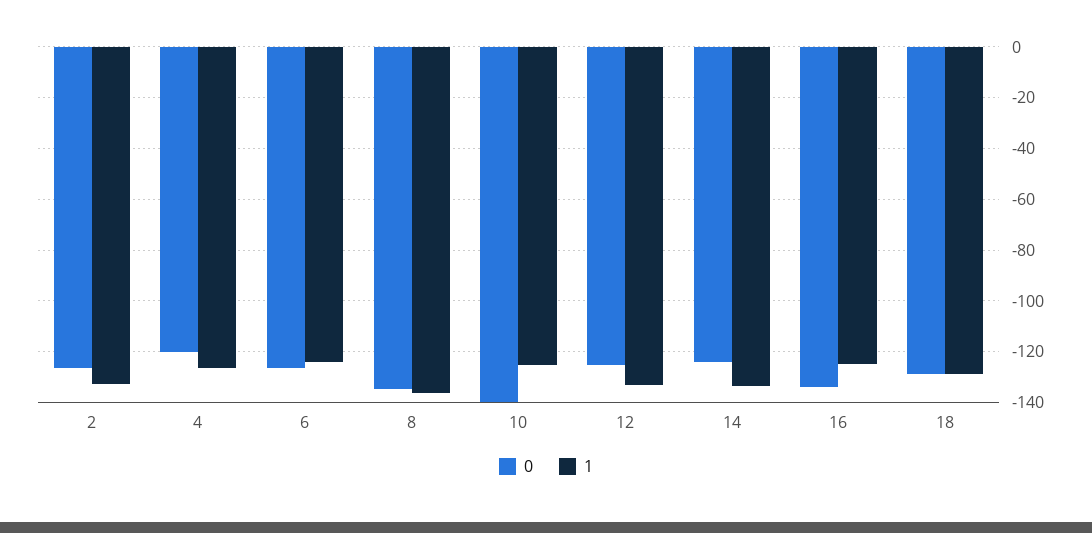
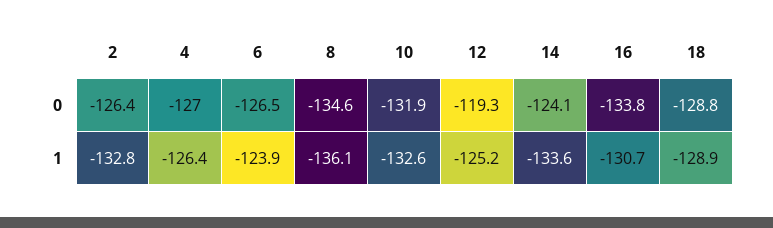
  {
    "0": {
      "2": -126.4,
-     "4": -120,
+     "4": -127,
      "6": -126.5,
      "8": -134.6,
-     "10": -140,
+     "10": -131.9,
-     "12": -125,
+     "12": -119.3,
      "14": -124.1,
      "16": -133.8,
      "18": -128.8
    },
    "1": {
      "2": -132.8,
      "4": -126.4,
      "6": -123.9,
      "8": -136.1,
-     "10": -125,
+     "10": -132.6,
-     "12": -132.5,
+     "12": -125.2,
      "14": -133.6,
-     "16": -125,
+     "16": -130.7,
      "18": -128.9
    }
  }

